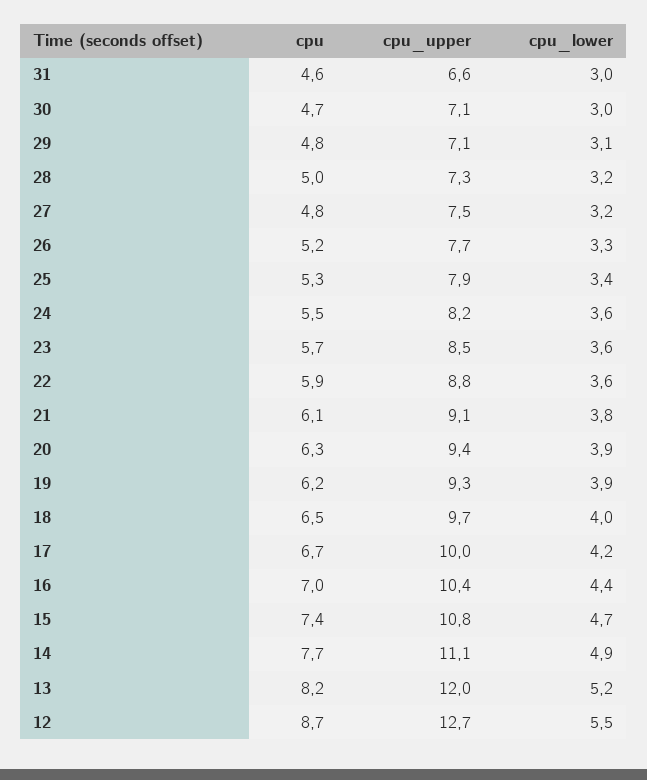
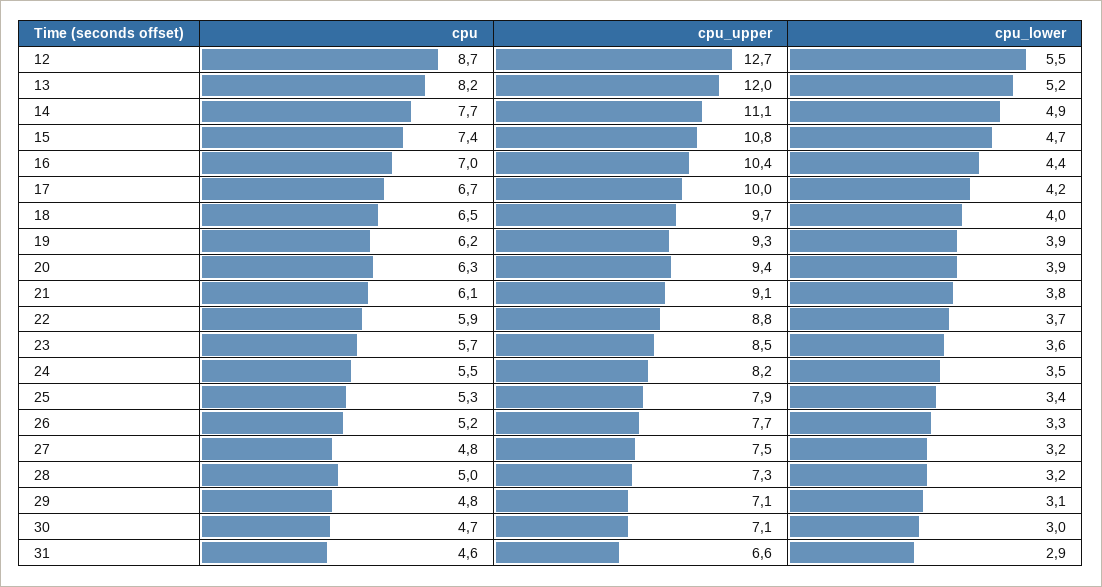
  {
    "cpu": {
      "31": 4.6,
      "30": 4.7,
      "29": 4.8,
      "28": 5,
      "27": 4.8,
      "26": 5.2,
      "25": 5.3,
      "24": 5.5,
      "23": 5.7,
      "22": 5.9,
      "21": 6.1,
      "20": 6.3,
      "19": 6.2,
      "18": 6.5,
      "17": 6.7,
      "16": 7,
      "15": 7.4,
      "14": 7.7,
      "13": 8.2,
      "12": 8.7
    },
    "cpu_upper": {
      "31": 6.6,
      "30": 7.1,
      "29": 7.1,
      "28": 7.3,
      "27": 7.5,
      "26": 7.7,
      "25": 7.9,
      "24": 8.2,
      "23": 8.5,
      "22": 8.8,
      "21": 9.1,
      "20": 9.4,
      "19": 9.3,
      "18": 9.7,
      "17": 10,
      "16": 10.4,
      "15": 10.8,
      "14": 11.1,
      "13": 12,
      "12": 12.7
    },
    "cpu_lower": {
-     "31": 3,
+     "31": 2.9,
      "30": 3,
      "29": 3.1,
      "28": 3.2,
      "27": 3.2,
      "26": 3.3,
      "25": 3.4,
-     "24": 3.6,
+     "24": 3.5,
      "23": 3.6,
-     "22": 3.6,
+     "22": 3.7,
      "21": 3.8,
      "20": 3.9,
      "19": 3.9,
      "18": 4,
      "17": 4.2,
      "16": 4.4,
      "15": 4.7,
      "14": 4.9,
      "13": 5.2,
      "12": 5.5
    }
  }

